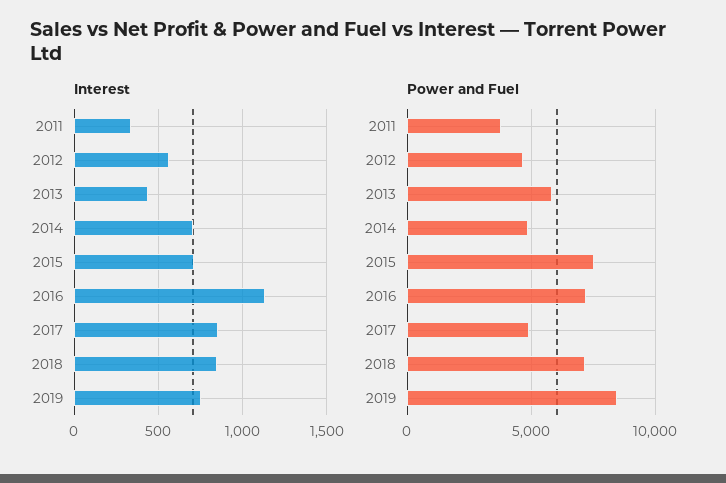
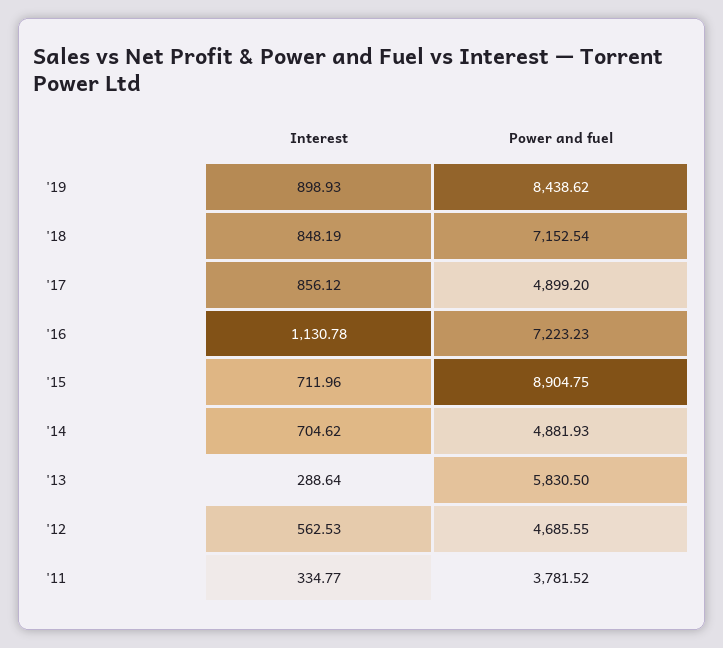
  {
    "Interest": {
      "2011": 334.77,
      "2012": 562.53,
-     "2013": 450,
+     "2013": 288.64,
      "2014": 704.62,
      "2015": 711.96,
      "2016": 1130.78,
      "2017": 856.12,
      "2018": 848.19,
-     "2019": 750
+     "2019": 898.93
    },
    "Power and Fuel": {
      "2011": 3781.52,
      "2012": 4685.55,
      "2013": 5830.5,
      "2014": 4881.93,
-     "2015": 7500,
+     "2015": 8904.75,
      "2016": 7223.23,
      "2017": 4899.2,
      "2018": 7152.54,
      "2019": 8438.62
    }
  }

